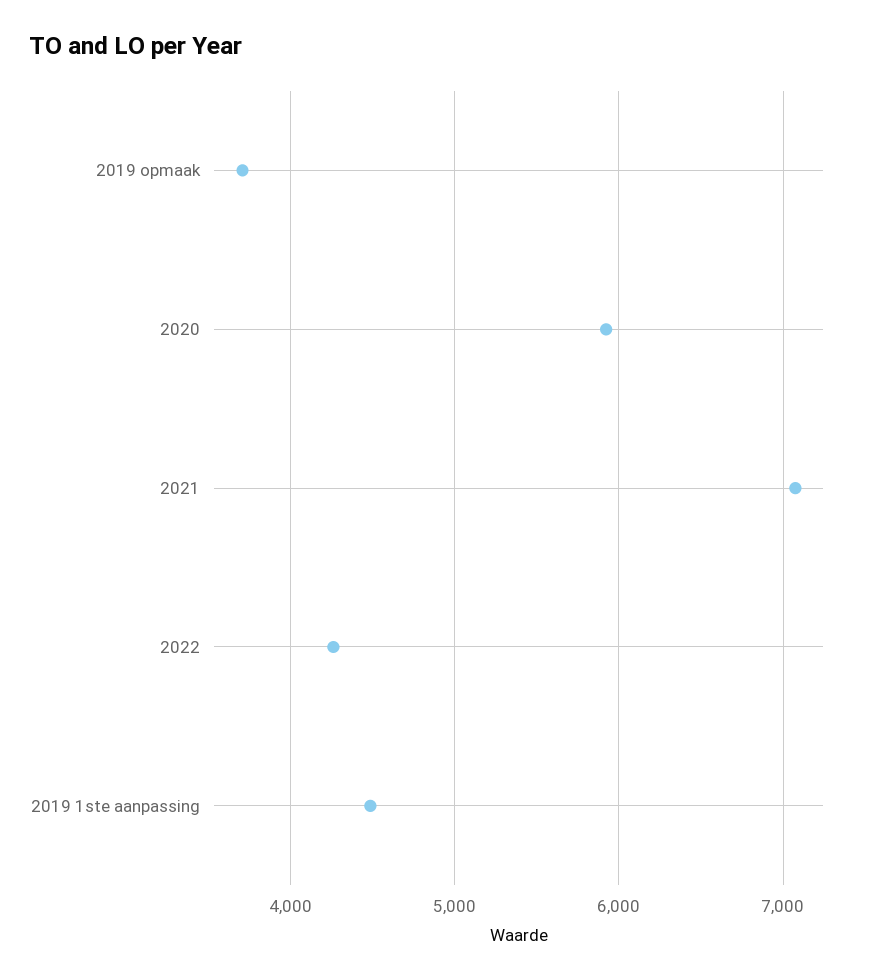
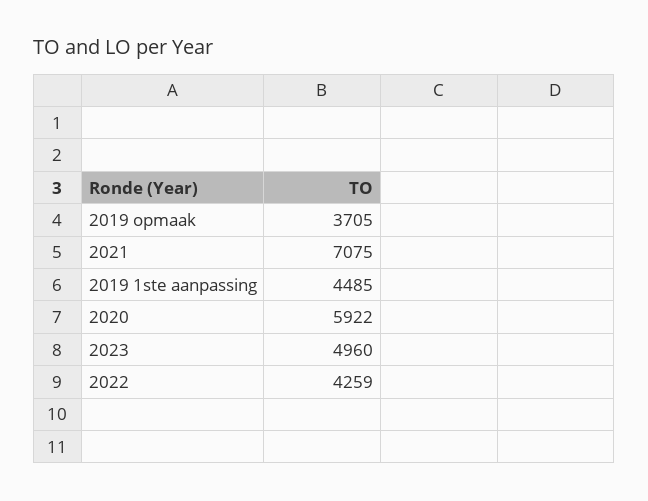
  {
    "2019 opmaak": 3705,
    "2020": 5922,
    "2021": 7075,
    "2022": 4259,
-   "2019 1ste aanpassing": 4485
+   "2019 1ste aanpassing": 4485,
+   "2023": 4960
  }

